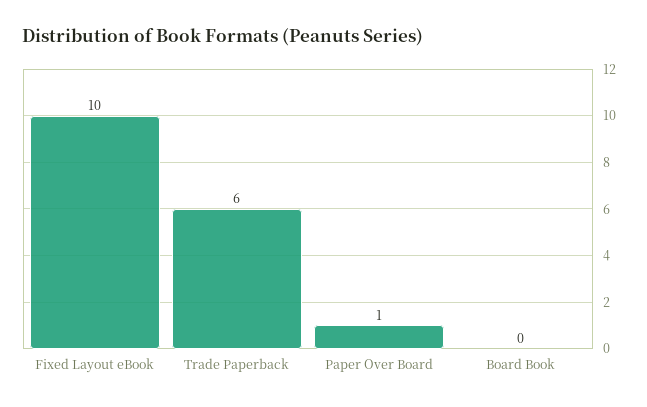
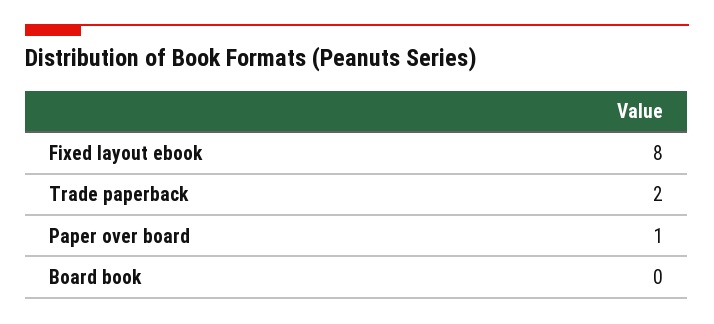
  {
-   "Fixed Layout eBook": 10,
+   "Fixed Layout eBook": 8,
-   "Trade Paperback": 6,
+   "Trade Paperback": 2,
    "Paper Over Board": 1,
    "Board Book": 0
  }

